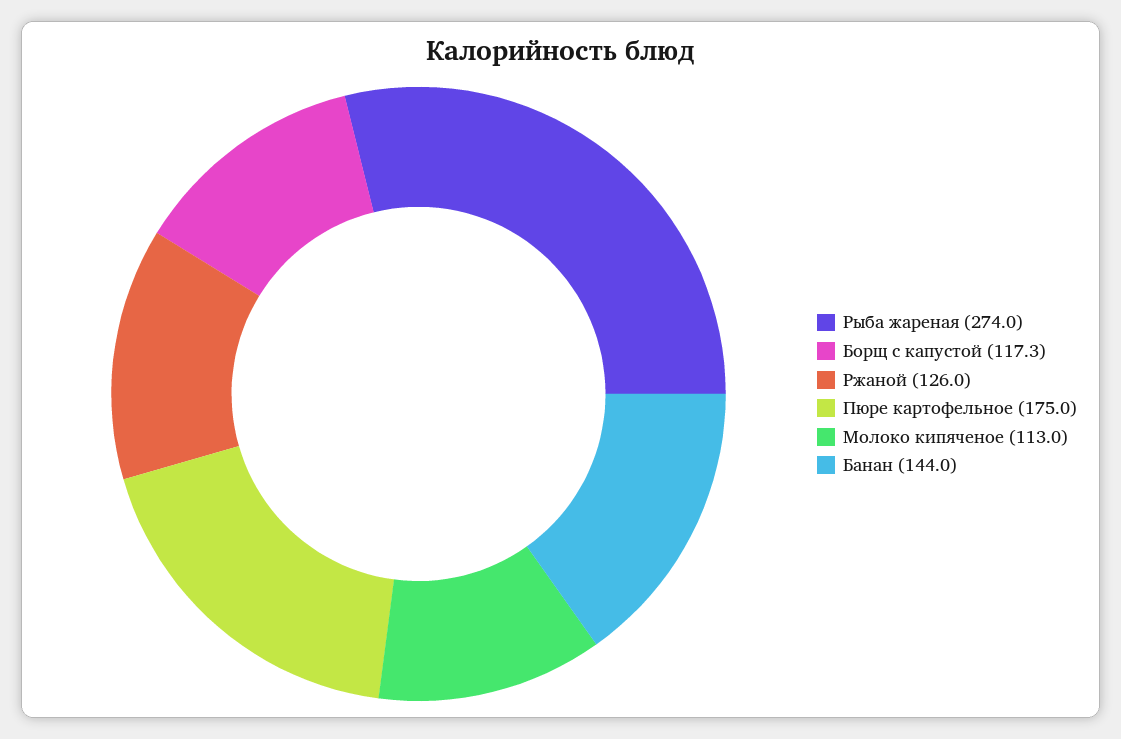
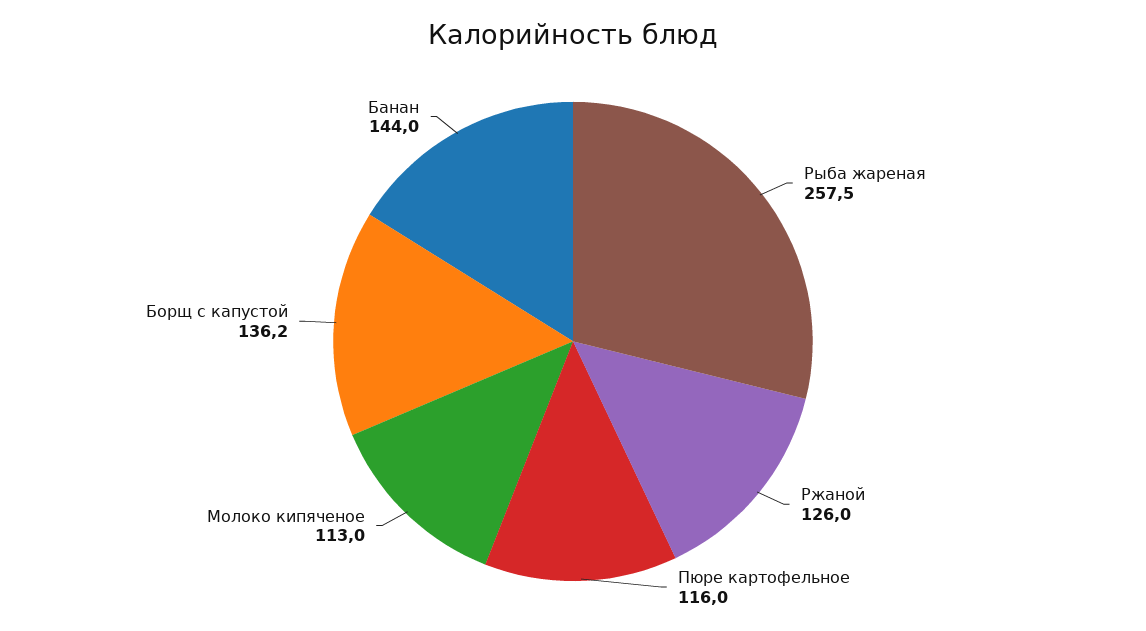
  {
-   "Рыба жареная": 274,
+   "Рыба жареная": 257.5,
-   "Борщ с капустой": 117.3,
+   "Борщ с капустой": 136.2,
    "Ржаной": 126,
-   "Пюре картофельное": 175,
+   "Пюре картофельное": 116,
    "Молоко кипяченое": 113,
    "Банан": 144
  }

